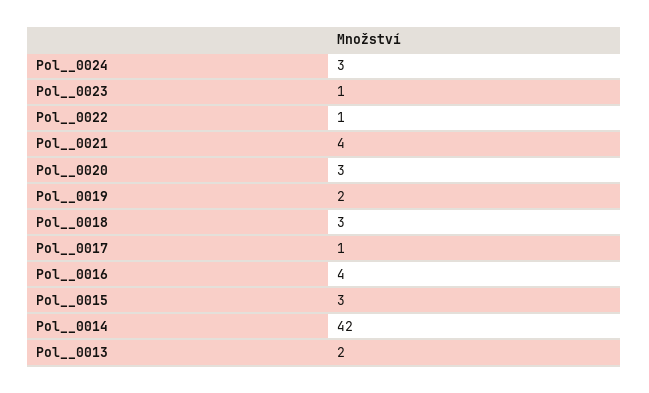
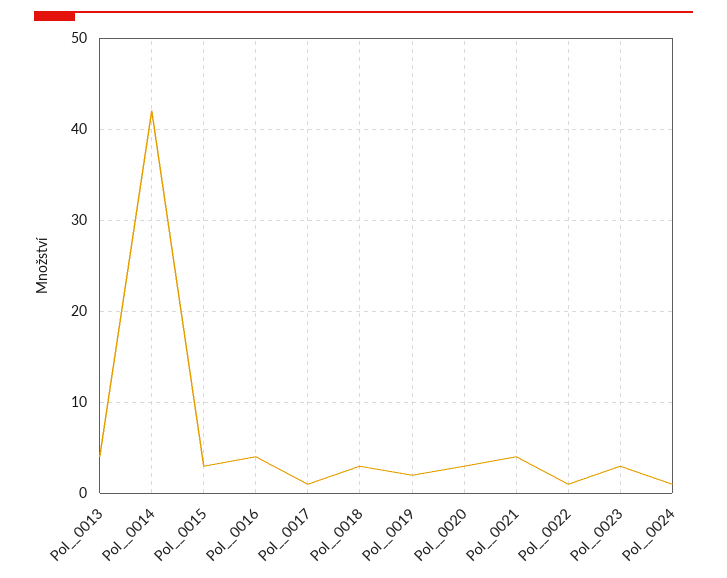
  {
-   "Pol__0024": 3,
+   "Pol__0024": 1,
-   "Pol__0023": 1,
+   "Pol__0023": 3,
    "Pol__0022": 1,
    "Pol__0021": 4,
    "Pol__0020": 3,
    "Pol__0019": 2,
    "Pol__0018": 3,
    "Pol__0017": 1,
    "Pol__0016": 4,
    "Pol__0015": 3,
    "Pol__0014": 42,
-   "Pol__0013": 2
+   "Pol__0013": 4
  }

